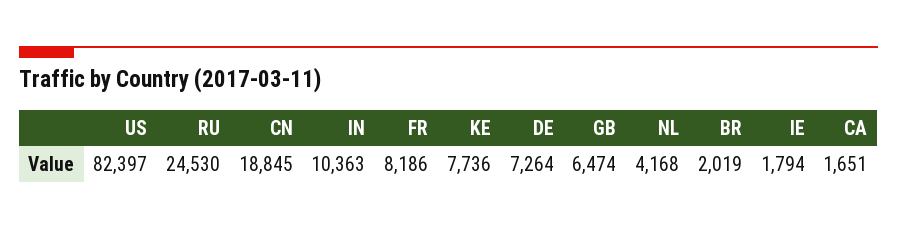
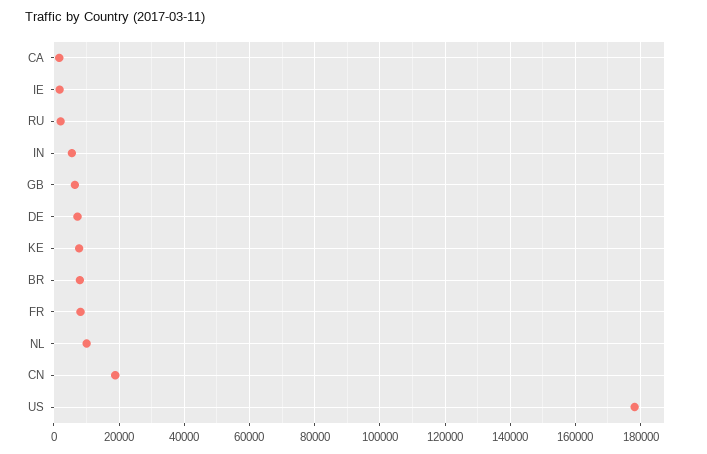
  {
-   "US": 82397,
+   "US": 178000,
-   "RU": 24530,
+   "RU": 2000,
    "CN": 18845,
-   "IN": 10363,
+   "IN": 6000,
    "FR": 8186,
    "KE": 7736,
    "DE": 7264,
    "GB": 6474,
-   "NL": 4168,
+   "NL": 10000,
-   "BR": 2019,
+   "BR": 8000,
    "IE": 1794,
    "CA": 1651
  }

